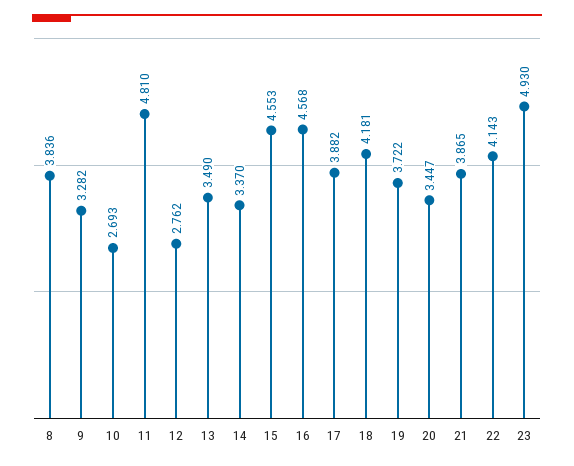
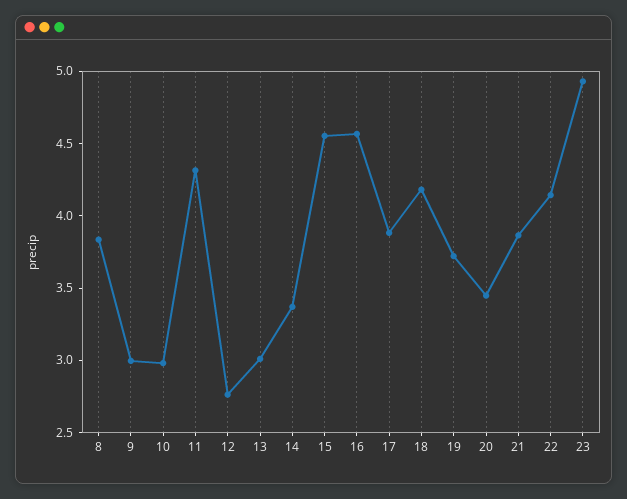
  {
    "8": 3.836,
-   "9": 3.282,
+   "9": 3,
-   "10": 2.693,
+   "10": 3,
-   "11": 4.81,
+   "11": 4.3,
    "12": 2.762,
-   "13": 3.49,
+   "13": 3,
    "14": 3.37,
    "15": 4.553,
    "16": 4.568,
    "17": 3.882,
    "18": 4.181,
    "19": 3.722,
    "20": 3.447,
    "21": 3.865,
    "22": 4.143,
    "23": 4.93
  }

